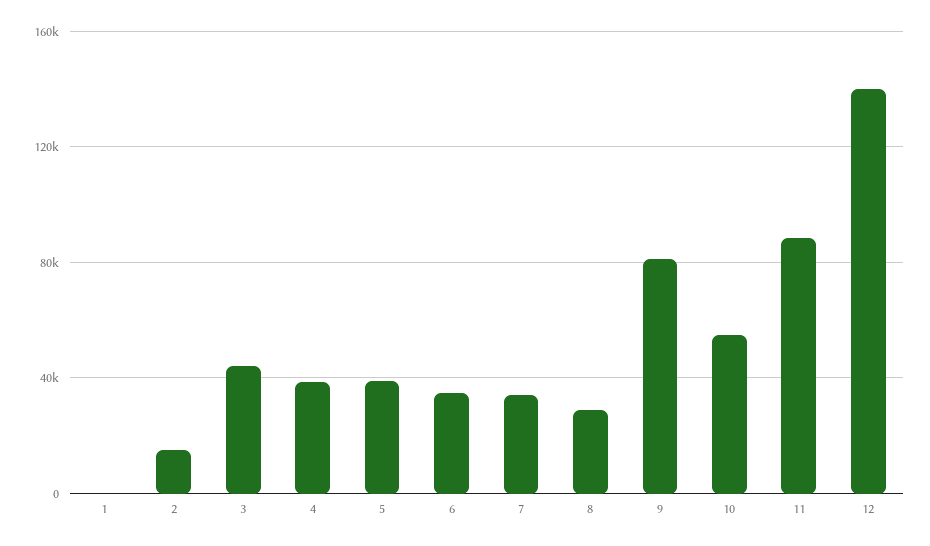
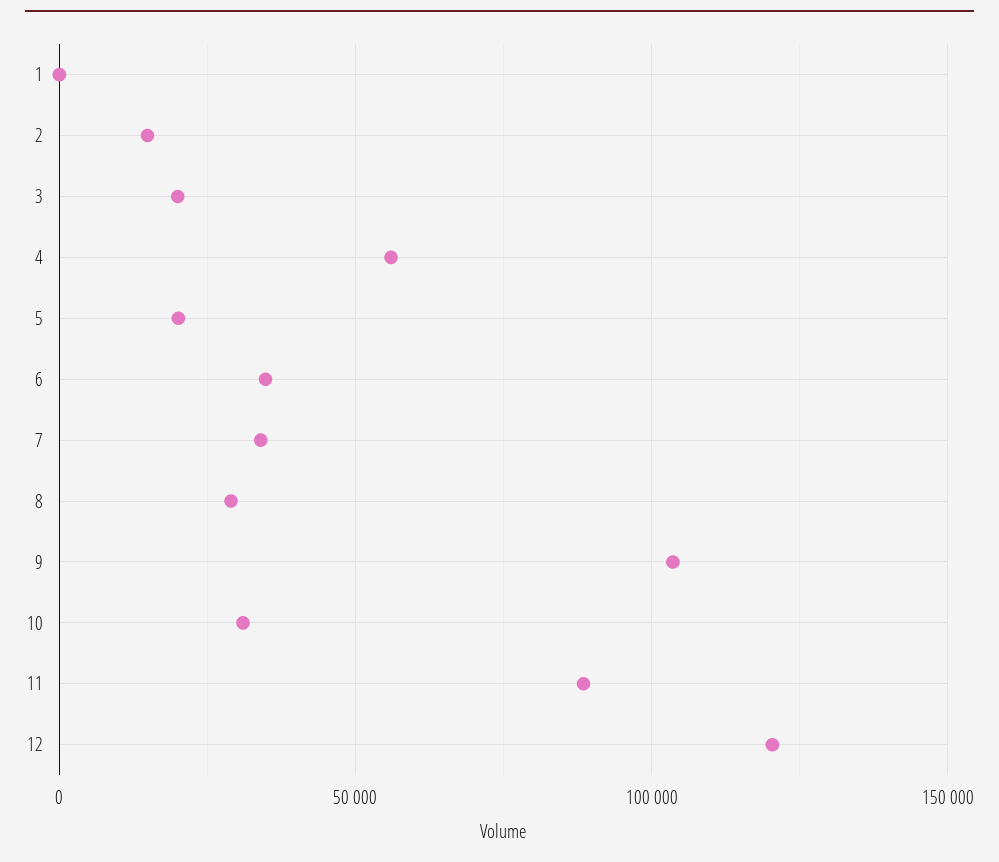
  {
    "1": 0,
    "2": 15000,
-   "3": 45000,
+   "3": 20000,
-   "4": 40000,
+   "4": 55000,
-   "5": 40000,
+   "5": 20000,
    "6": 35000,
    "7": 35000,
    "8": 30000,
-   "9": 80000,
+   "9": 105000,
-   "10": 55000,
+   "10": 30000,
    "11": 90000,
-   "12": 140000
+   "12": 120000
  }

